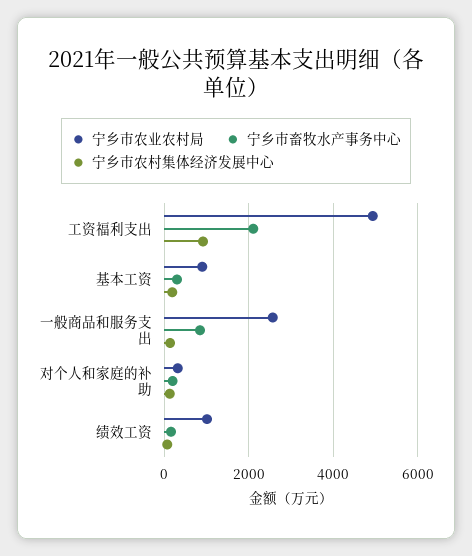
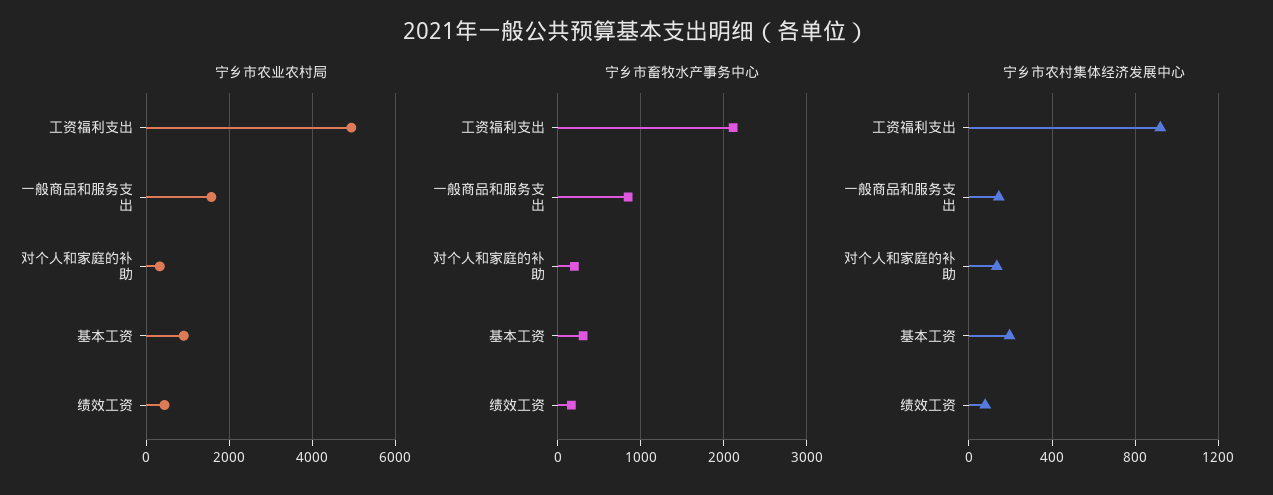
  {
    "宁乡市农业农村局": {
      "工资福利支出": 5000,
      "基本工资": 1000,
-     "一般商品和服务支出": 2600,
+     "一般商品和服务支出": 1600,
      "对个人和家庭的补助": 400,
-     "绩效工资": 1000
+     "绩效工资": 400
    },
    "宁乡市畜牧水产事务中心": {
      "工资福利支出": 2100,
      "基本工资": 300,
      "一般商品和服务支出": 800,
      "对个人和家庭的补助": 200,
      "绩效工资": 200
    },
    "宁乡市农村集体经济发展中心": {
      "工资福利支出": 900,
      "基本工资": 200,
      "一般商品和服务支出": 150,
      "对个人和家庭的补助": 150,
      "绩效工资": 100
    }
  }

